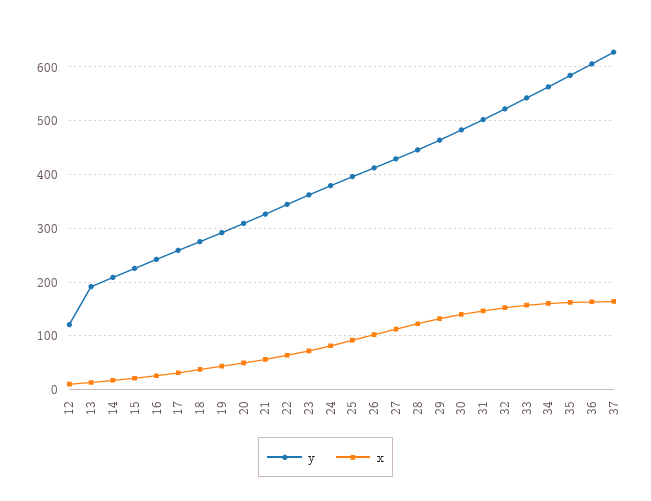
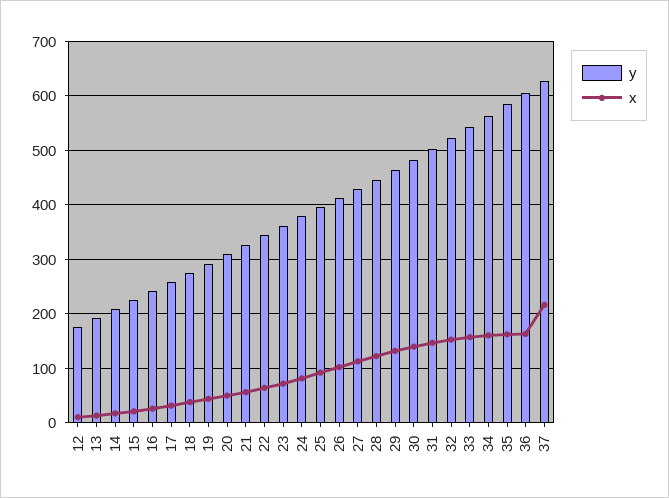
  {
    "y": {
-     "12": 120,
+     "12": 180,
      "13": 200,
      "14": 200,
      "15": 220,
      "16": 240,
      "17": 260,
      "18": 280,
      "19": 300,
      "20": 300,
      "21": 320,
      "22": 340,
      "23": 360,
      "24": 380,
      "25": 400,
      "26": 420,
      "27": 420,
      "28": 440,
      "29": 460,
      "30": 480,
      "31": 500,
      "32": 520,
      "33": 540,
      "34": 560,
      "35": 580,
      "36": 600,
      "37": 620
    },
    "x": {
      "12": 20,
      "13": 20,
      "14": 20,
      "15": 20,
      "16": 20,
      "17": 40,
      "18": 40,
      "19": 40,
      "20": 40,
      "21": 60,
      "22": 60,
      "23": 80,
      "24": 80,
      "25": 100,
      "26": 100,
      "27": 120,
      "28": 120,
      "29": 140,
      "30": 140,
      "31": 140,
      "32": 160,
      "33": 160,
      "34": 160,
      "35": 160,
      "36": 160,
-     "37": 160
+     "37": 220
    }
  }

